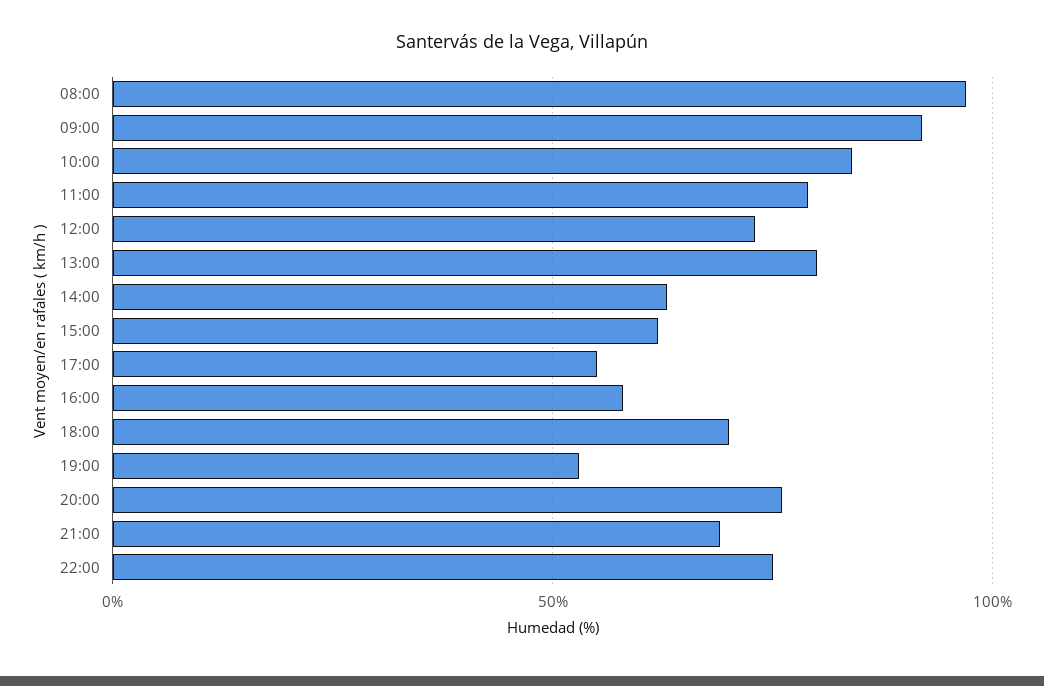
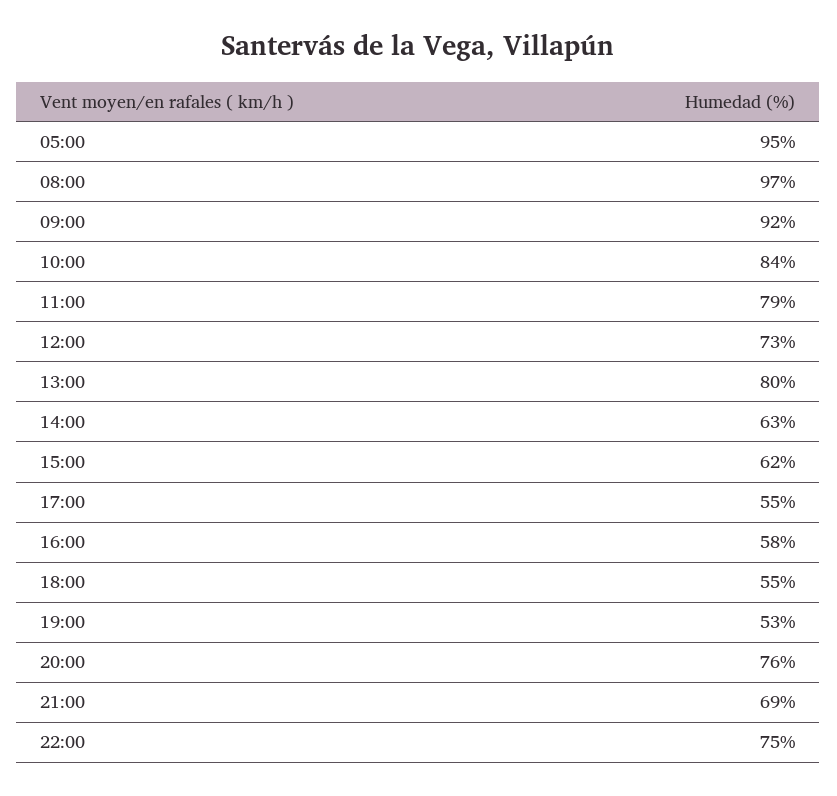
  {
    "08:00": 97,
    "09:00": 92,
    "10:00": 84,
    "11:00": 79,
    "12:00": 73,
    "13:00": 80,
    "14:00": 63,
    "15:00": 62,
    "17:00": 55,
    "16:00": 58,
-   "18:00": 70,
+   "18:00": 55,
    "19:00": 53,
    "20:00": 76,
    "21:00": 69,
-   "22:00": 75
+   "22:00": 75,
+   "05:00": 95
  }

